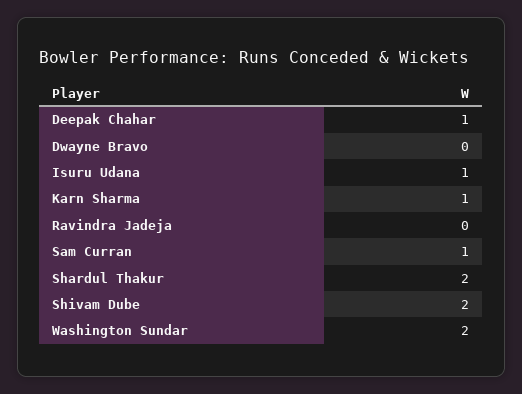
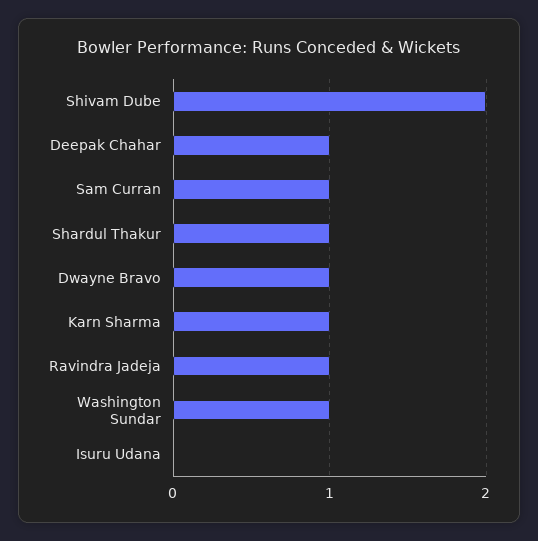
  {
    "Deepak Chahar": 1,
-   "Dwayne Bravo": 0,
+   "Dwayne Bravo": 1,
-   "Isuru Udana": 1,
+   "Isuru Udana": 0,
    "Karn Sharma": 1,
-   "Ravindra Jadeja": 0,
+   "Ravindra Jadeja": 1,
    "Sam Curran": 1,
-   "Shardul Thakur": 2,
+   "Shardul Thakur": 1,
    "Shivam Dube": 2,
-   "Washington Sundar": 2
+   "Washington Sundar": 1
  }

